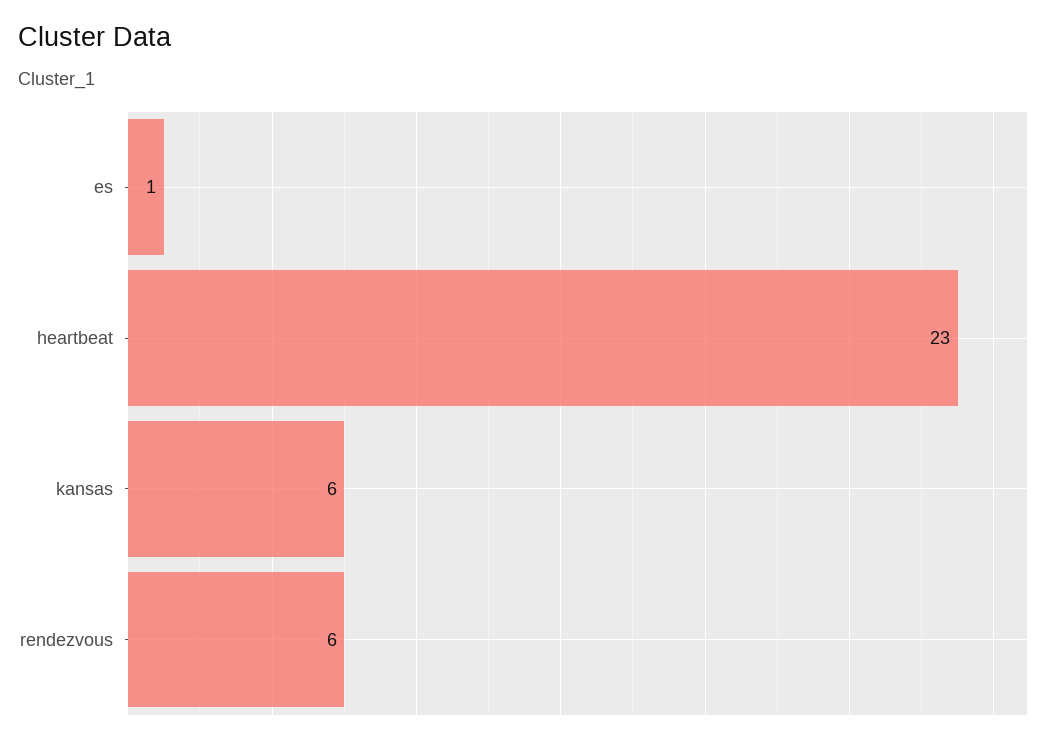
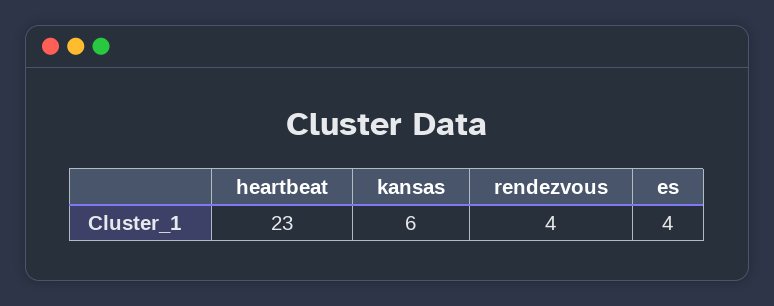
  {
-   "es": 1,
+   "es": 4,
    "heartbeat": 23,
    "kansas": 6,
-   "rendezvous": 6
+   "rendezvous": 4
  }

